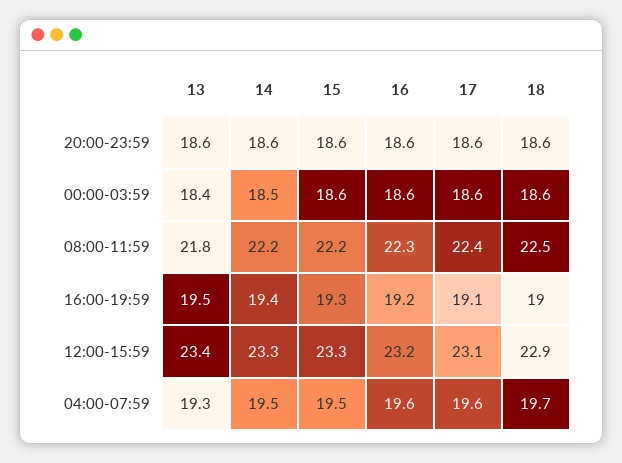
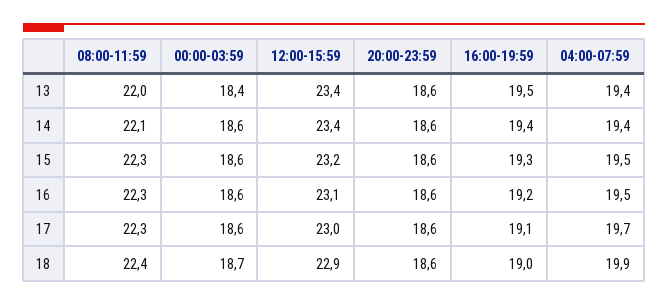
  {
    "13": {
      "20:00-23:59": 18.6,
      "00:00-03:59": 18.4,
-     "08:00-11:59": 21.8,
+     "08:00-11:59": 22,
      "16:00-19:59": 19.5,
      "12:00-15:59": 23.4,
-     "04:00-07:59": 19.3
+     "04:00-07:59": 19.4
    },
    "14": {
      "20:00-23:59": 18.6,
-     "00:00-03:59": 18.5,
+     "00:00-03:59": 18.6,
-     "08:00-11:59": 22.2,
+     "08:00-11:59": 22.1,
      "16:00-19:59": 19.4,
-     "12:00-15:59": 23.3,
+     "12:00-15:59": 23.4,
-     "04:00-07:59": 19.5
+     "04:00-07:59": 19.4
    },
    "15": {
      "20:00-23:59": 18.6,
      "00:00-03:59": 18.6,
-     "08:00-11:59": 22.2,
+     "08:00-11:59": 22.3,
      "16:00-19:59": 19.3,
-     "12:00-15:59": 23.3,
+     "12:00-15:59": 23.2,
      "04:00-07:59": 19.5
    },
    "16": {
      "20:00-23:59": 18.6,
      "00:00-03:59": 18.6,
      "08:00-11:59": 22.3,
      "16:00-19:59": 19.2,
-     "12:00-15:59": 23.2,
+     "12:00-15:59": 23.1,
-     "04:00-07:59": 19.6
+     "04:00-07:59": 19.5
    },
    "17": {
      "20:00-23:59": 18.6,
      "00:00-03:59": 18.6,
-     "08:00-11:59": 22.4,
+     "08:00-11:59": 22.3,
      "16:00-19:59": 19.1,
-     "12:00-15:59": 23.1,
+     "12:00-15:59": 23,
-     "04:00-07:59": 19.6
+     "04:00-07:59": 19.7
    },
    "18": {
      "20:00-23:59": 18.6,
-     "00:00-03:59": 18.6,
+     "00:00-03:59": 18.7,
-     "08:00-11:59": 22.5,
+     "08:00-11:59": 22.4,
      "16:00-19:59": 19,
      "12:00-15:59": 22.9,
-     "04:00-07:59": 19.7
+     "04:00-07:59": 19.9
    }
  }

